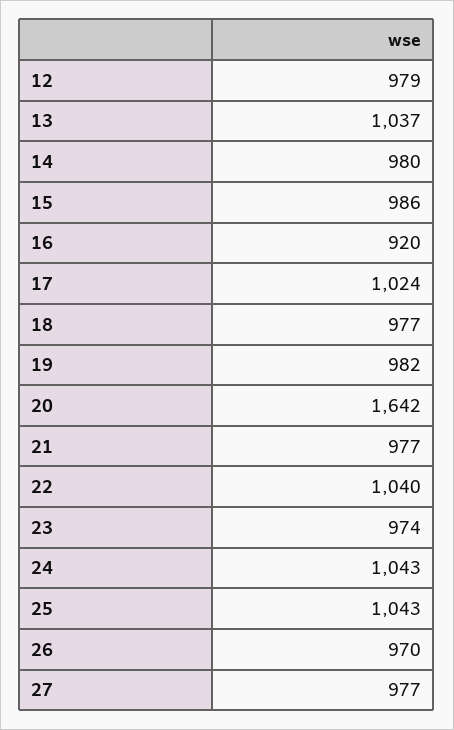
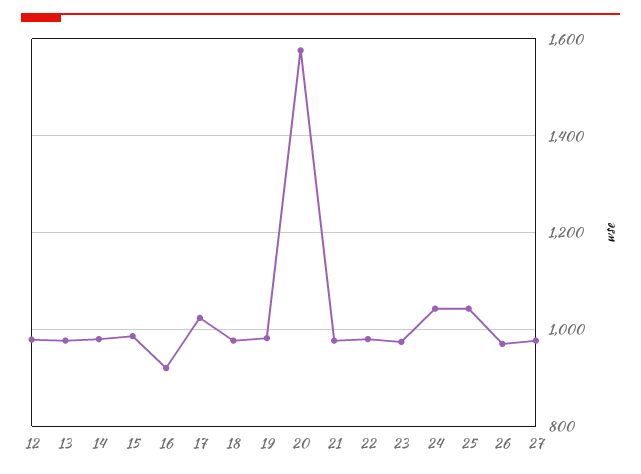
  {
    "12": 979,
-   "13": 1037,
+   "13": 980,
    "14": 980,
    "15": 986,
    "16": 920,
    "17": 1024,
    "18": 977,
    "19": 982,
-   "20": 1642,
+   "20": 1580,
    "21": 977,
-   "22": 1040,
+   "22": 980,
    "23": 974,
    "24": 1043,
    "25": 1043,
    "26": 970,
    "27": 977
  }

